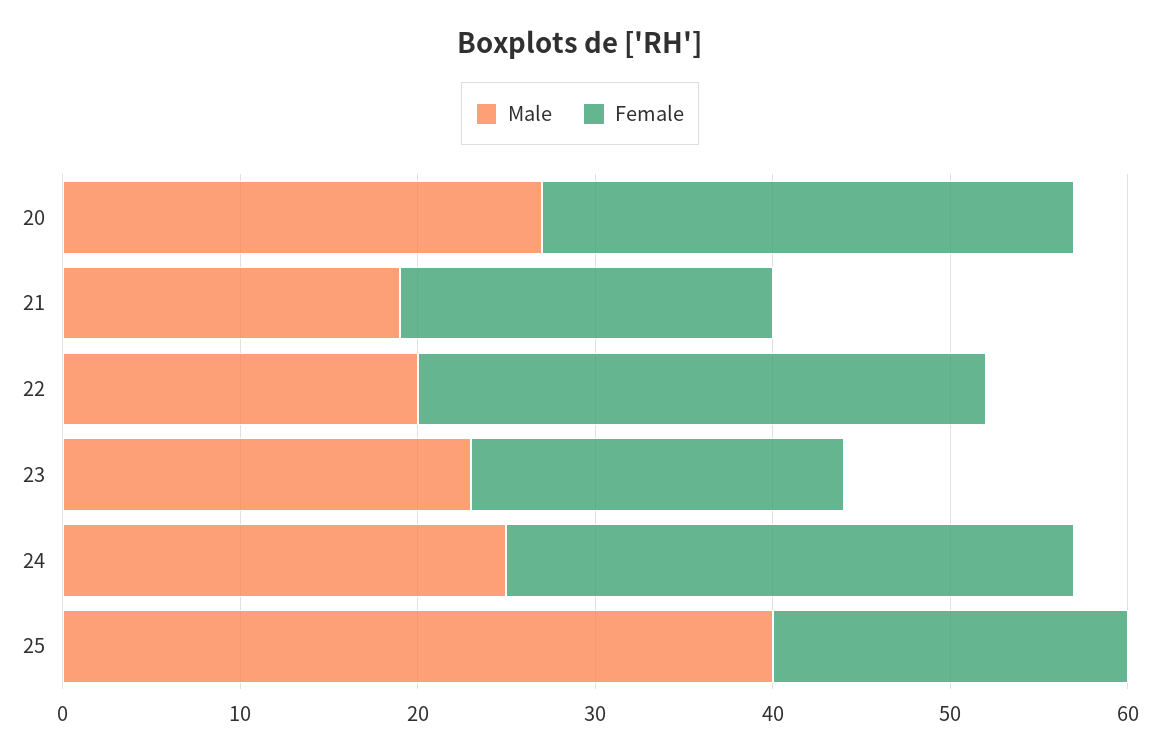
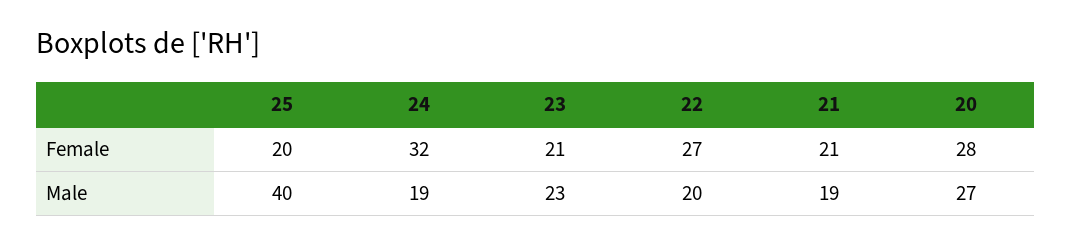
  {
    "Male": {
      "20": 27,
      "21": 19,
      "22": 20,
      "23": 23,
-     "24": 25,
+     "24": 19,
      "25": 40
    },
    "Female": {
-     "20": 30,
+     "20": 28,
      "21": 21,
-     "22": 32,
+     "22": 27,
      "23": 21,
      "24": 32,
      "25": 20
    }
  }

